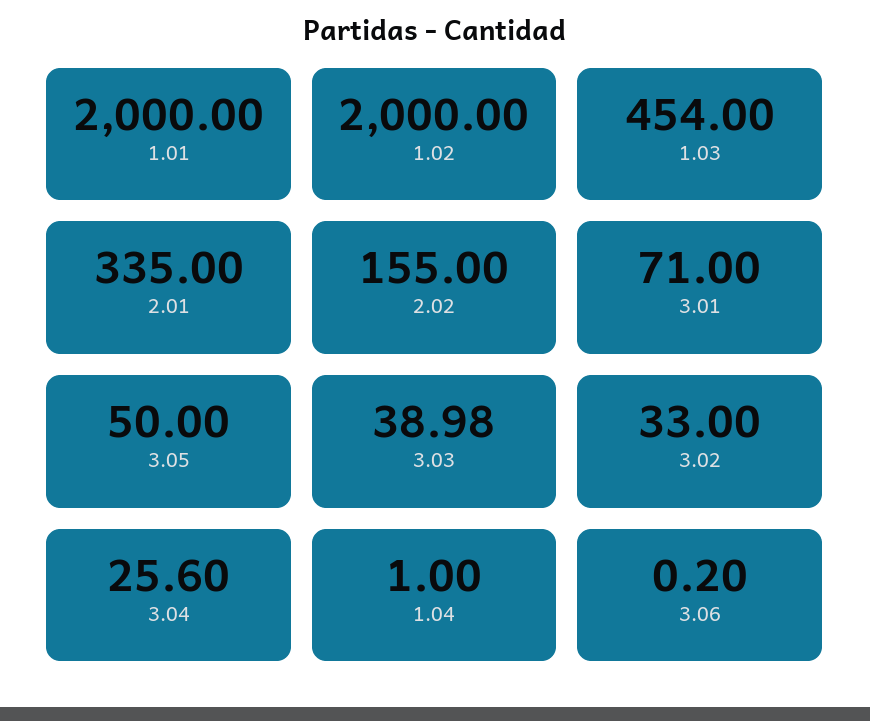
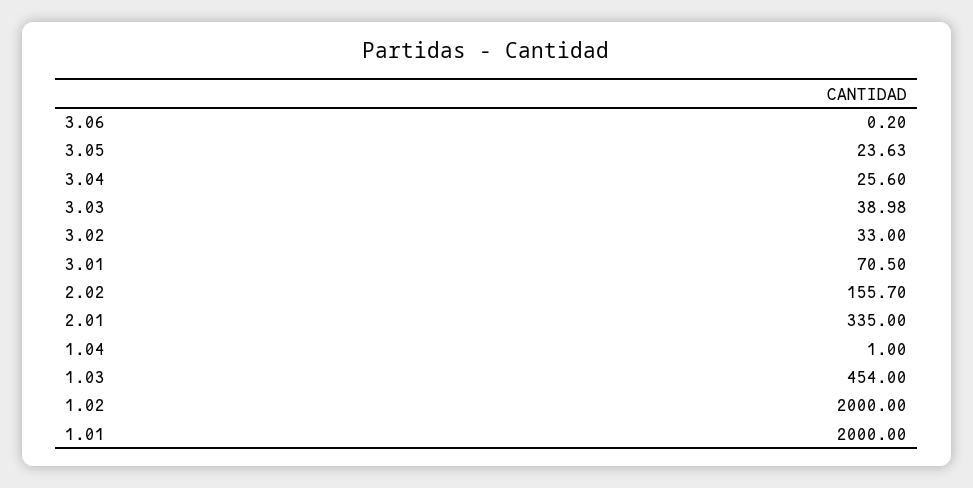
  {
    "1.01": 2000,
    "1.02": 2000,
    "1.03": 454,
    "2.01": 335,
-   "2.02": 155,
+   "2.02": 155.7,
-   "3.01": 71,
+   "3.01": 70.5,
-   "3.05": 50,
+   "3.05": 23.63,
    "3.03": 38.98,
    "3.02": 33,
    "3.04": 25.6,
    "1.04": 1,
    "3.06": 0.2
  }

